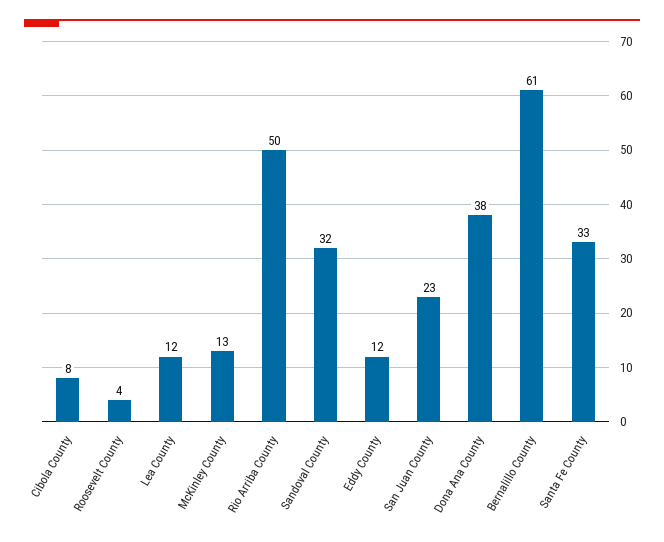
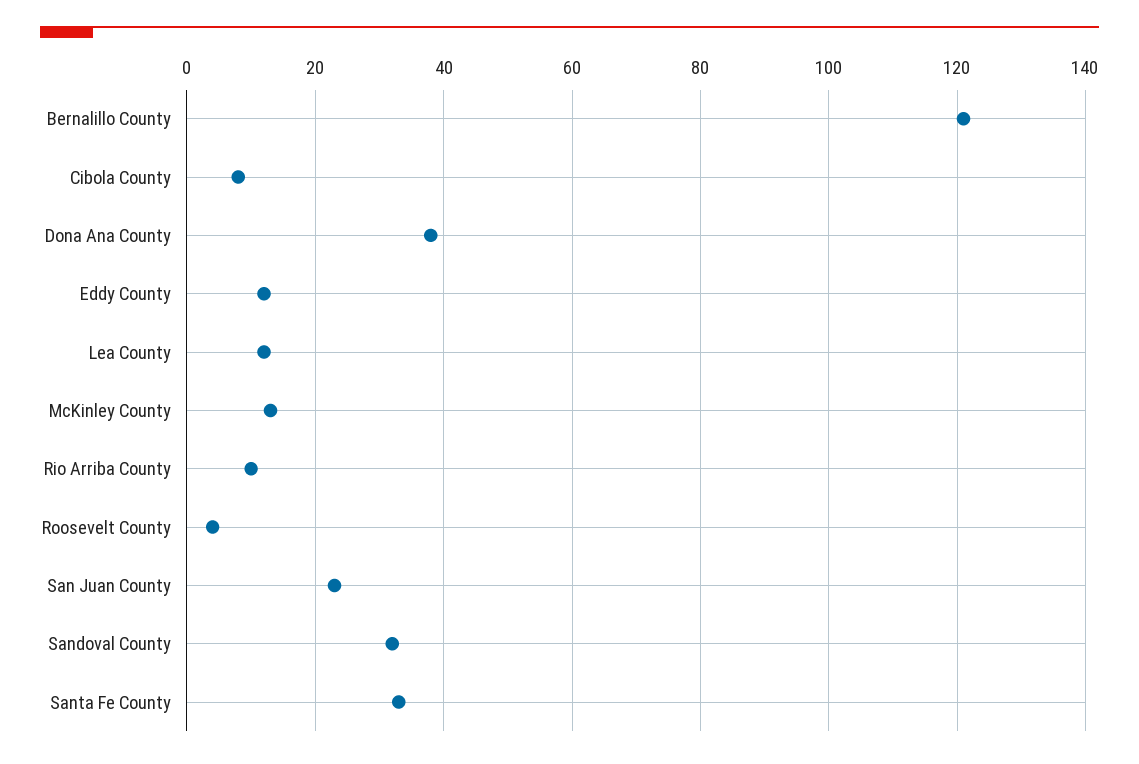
  {
    "Cibola County": 8,
    "Roosevelt County": 4,
    "Lea County": 12,
    "McKinley County": 13,
-   "Rio Arriba County": 50,
+   "Rio Arriba County": 10,
    "Sandoval County": 32,
    "Eddy County": 12,
    "San Juan County": 23,
    "Dona Ana County": 38,
-   "Bernalillo County": 61,
+   "Bernalillo County": 120,
    "Santa Fe County": 33
  }

